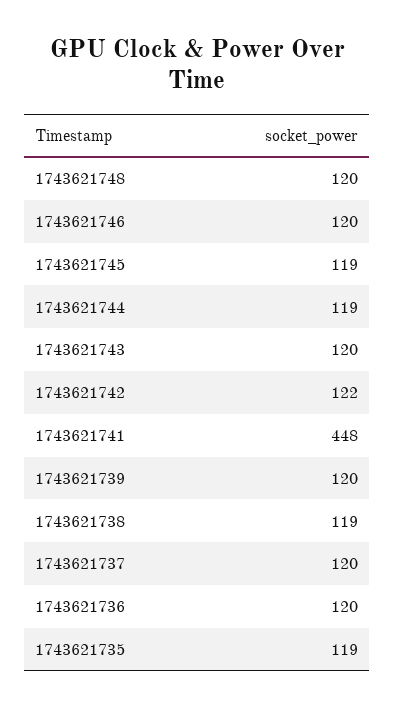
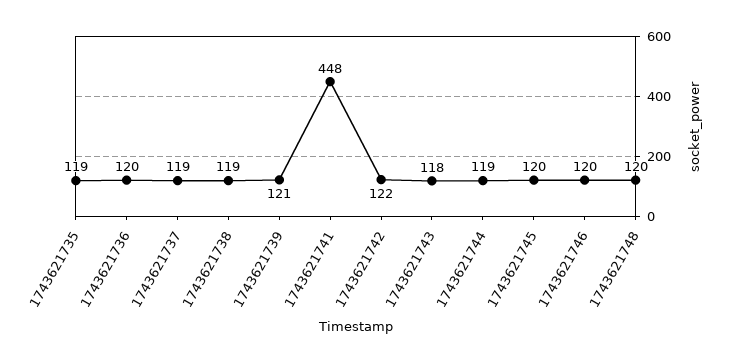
  {
    "1743621748": 120,
    "1743621746": 120,
-   "1743621745": 119,
+   "1743621745": 120,
    "1743621744": 119,
-   "1743621743": 120,
+   "1743621743": 118,
    "1743621742": 122,
    "1743621741": 448,
-   "1743621739": 120,
+   "1743621739": 121,
    "1743621738": 119,
-   "1743621737": 120,
+   "1743621737": 119,
    "1743621736": 120,
    "1743621735": 119
  }

